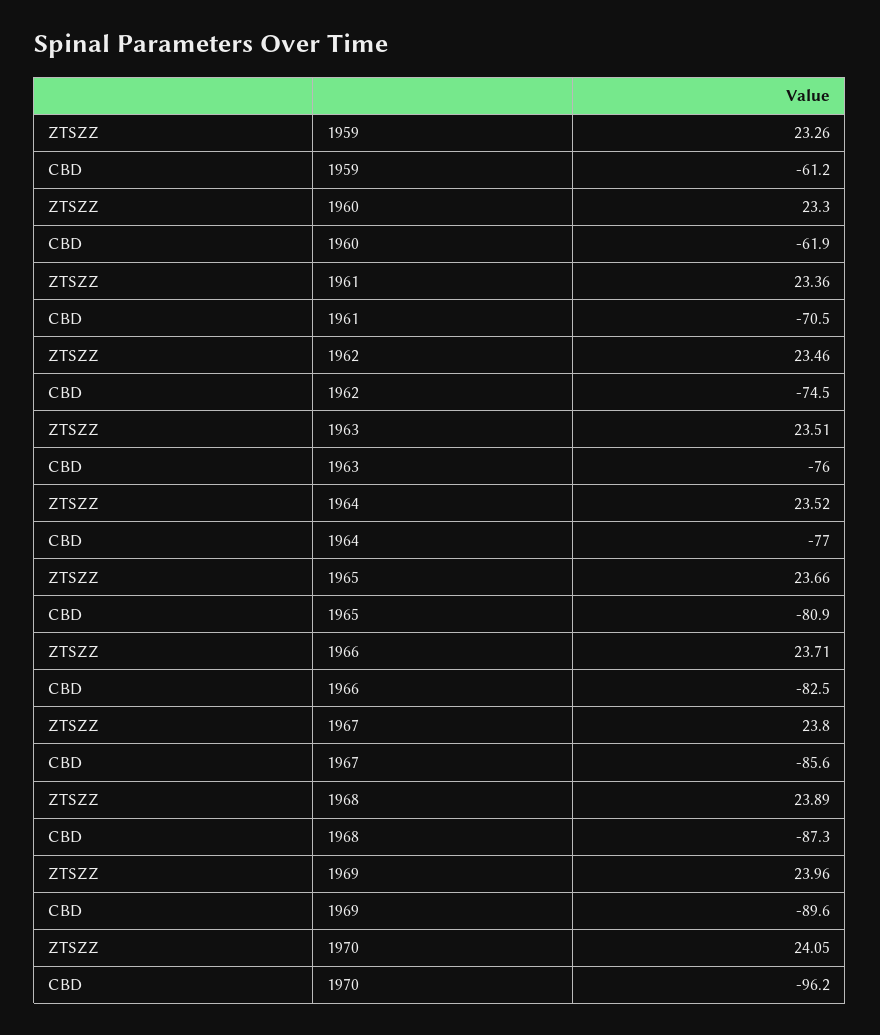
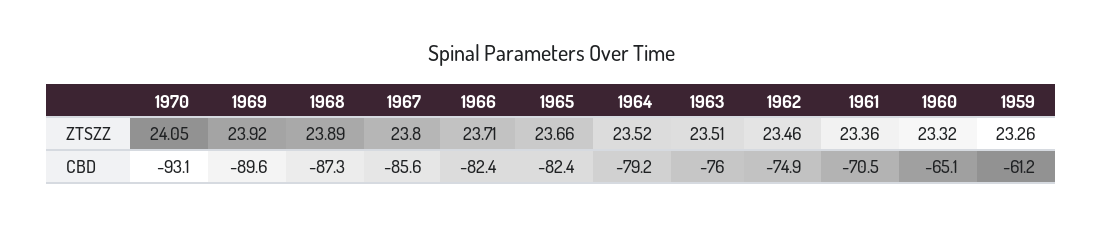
  {
    "ZTSZZ": {
      "1959": 23.26,
-     "1960": 23.3,
+     "1960": 23.32,
      "1961": 23.36,
      "1962": 23.46,
      "1963": 23.51,
      "1964": 23.52,
      "1965": 23.66,
      "1966": 23.71,
      "1967": 23.8,
      "1968": 23.89,
-     "1969": 23.96,
+     "1969": 23.92,
      "1970": 24.05
    },
    "CBD": {
      "1959": -61.2,
-     "1960": -61.9,
+     "1960": -65.1,
      "1961": -70.5,
-     "1962": -74.5,
+     "1962": -74.9,
      "1963": -76,
-     "1964": -77,
+     "1964": -79.2,
-     "1965": -80.9,
+     "1965": -82.4,
-     "1966": -82.5,
+     "1966": -82.4,
      "1967": -85.6,
      "1968": -87.3,
      "1969": -89.6,
-     "1970": -96.2
+     "1970": -93.1
    }
  }

